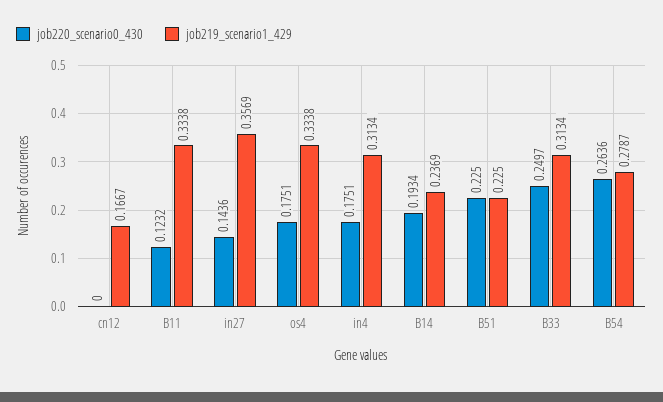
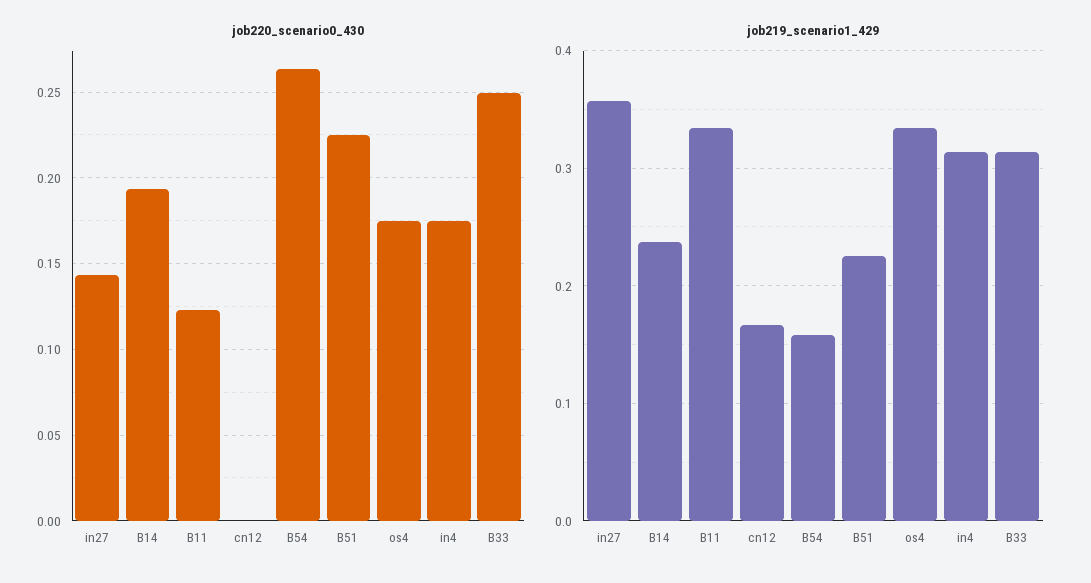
  {
    "job220_scenario0_430": {
      "cn12": 0,
      "B11": 0.1232,
      "in27": 0.1436,
      "os4": 0.1751,
      "in4": 0.1751,
      "B14": 0.1934,
      "B51": 0.225,
      "B33": 0.2497,
      "B54": 0.2636
    },
    "job219_scenario1_429": {
      "cn12": 0.1667,
      "B11": 0.3338,
      "in27": 0.3569,
      "os4": 0.3338,
      "in4": 0.3134,
      "B14": 0.2369,
      "B51": 0.225,
      "B33": 0.3134,
-     "B54": 0.2787
+     "B54": 0.16
    }
  }

